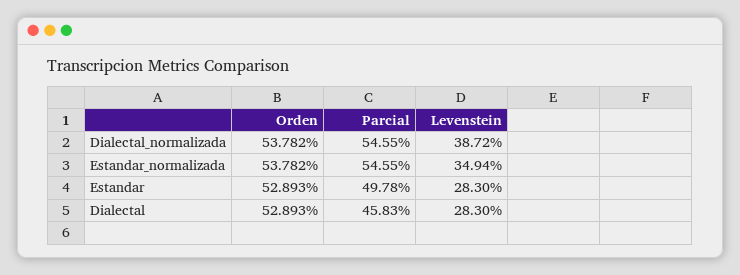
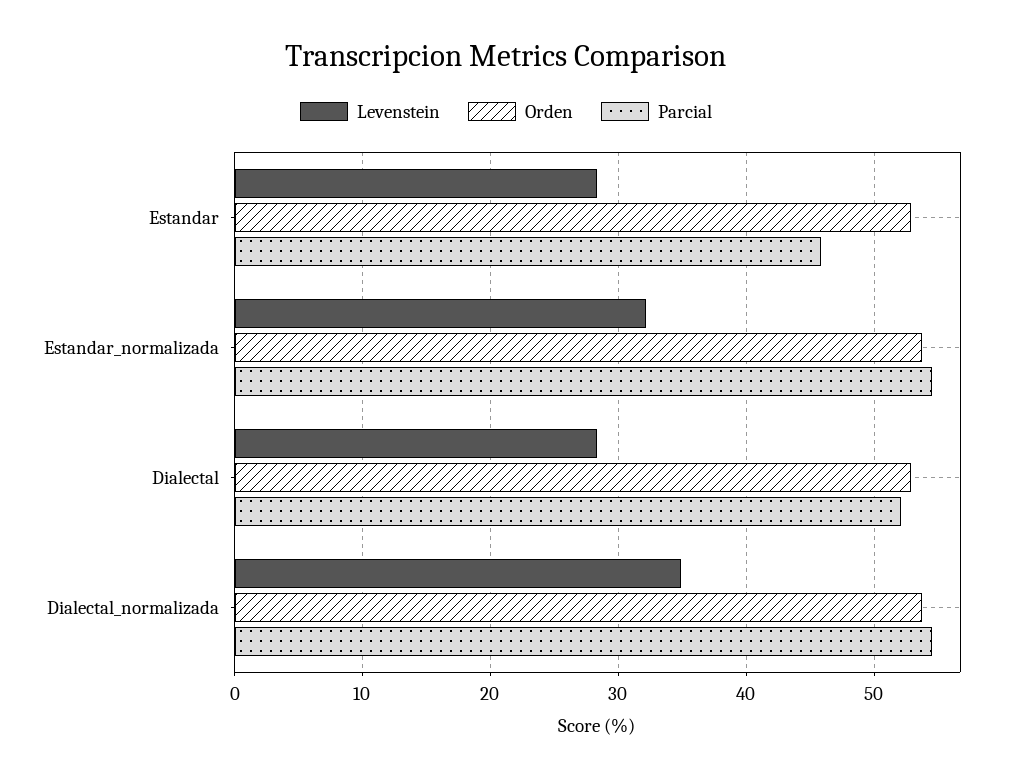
  {
    "Orden": {
      "Dialectal_normalizada": 53.782,
      "Estandar_normalizada": 53.782,
      "Estandar": 52.893,
      "Dialectal": 52.893
    },
    "Parcial": {
      "Dialectal_normalizada": 54.55,
      "Estandar_normalizada": 54.55,
-     "Estandar": 49.78,
+     "Estandar": 46,
-     "Dialectal": 45.83
+     "Dialectal": 52
    },
    "Levenstein": {
-     "Dialectal_normalizada": 38.72,
+     "Dialectal_normalizada": 35,
-     "Estandar_normalizada": 34.94,
+     "Estandar_normalizada": 32,
      "Estandar": 28.3,
      "Dialectal": 28.3
    }
  }

